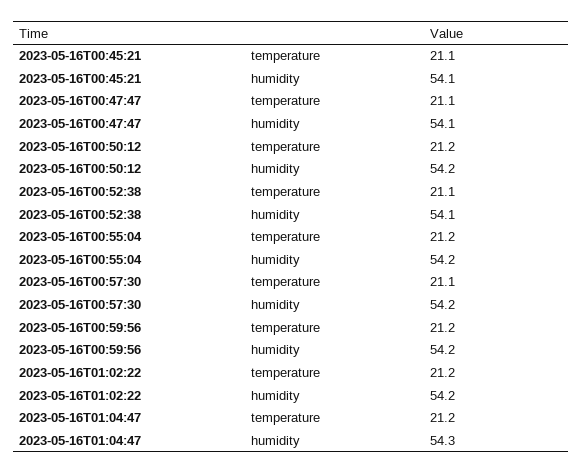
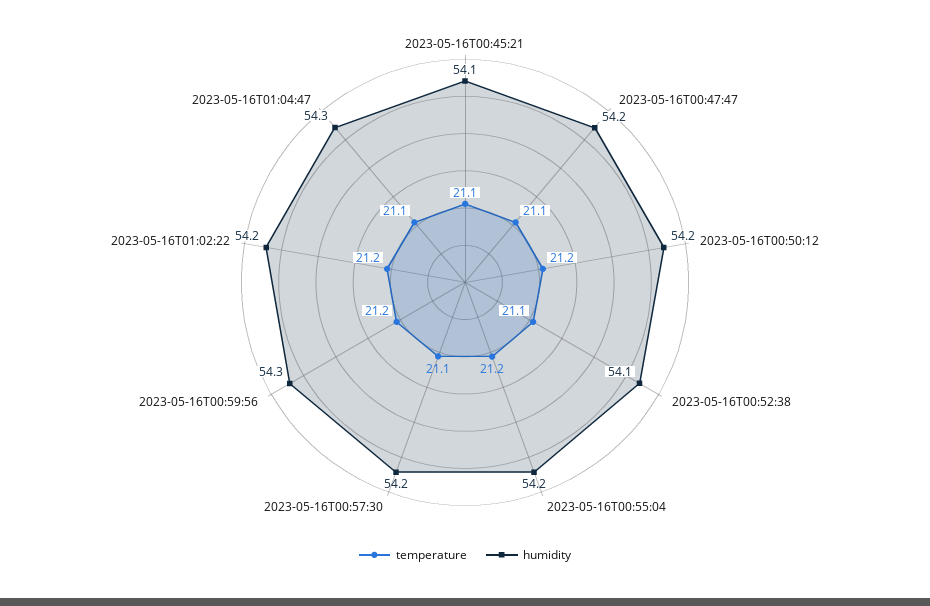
  {
    "temperature": {
      "2023-05-16T00:45:21": 21.1,
      "2023-05-16T00:47:47": 21.1,
      "2023-05-16T00:50:12": 21.2,
      "2023-05-16T00:52:38": 21.1,
      "2023-05-16T00:55:04": 21.2,
      "2023-05-16T00:57:30": 21.1,
      "2023-05-16T00:59:56": 21.2,
      "2023-05-16T01:02:22": 21.2,
-     "2023-05-16T01:04:47": 21.2
+     "2023-05-16T01:04:47": 21.1
    },
    "humidity": {
      "2023-05-16T00:45:21": 54.1,
-     "2023-05-16T00:47:47": 54.1,
+     "2023-05-16T00:47:47": 54.2,
      "2023-05-16T00:50:12": 54.2,
      "2023-05-16T00:52:38": 54.1,
      "2023-05-16T00:55:04": 54.2,
      "2023-05-16T00:57:30": 54.2,
-     "2023-05-16T00:59:56": 54.2,
+     "2023-05-16T00:59:56": 54.3,
      "2023-05-16T01:02:22": 54.2,
      "2023-05-16T01:04:47": 54.3
    }
  }

